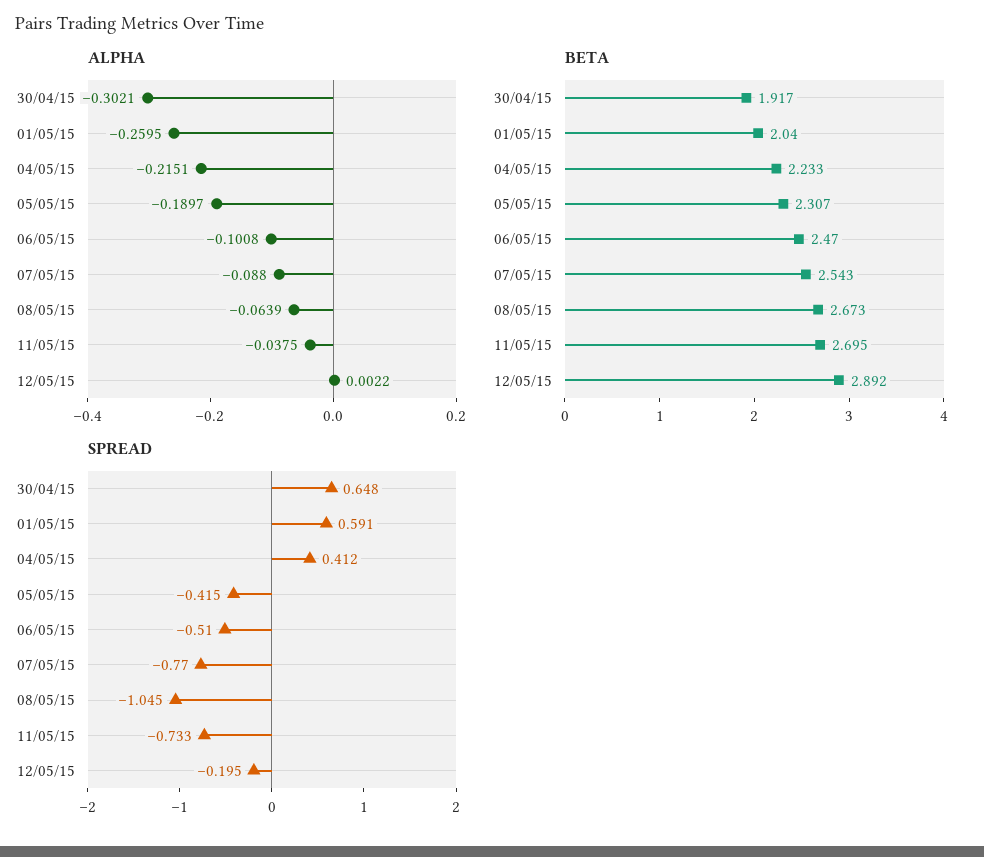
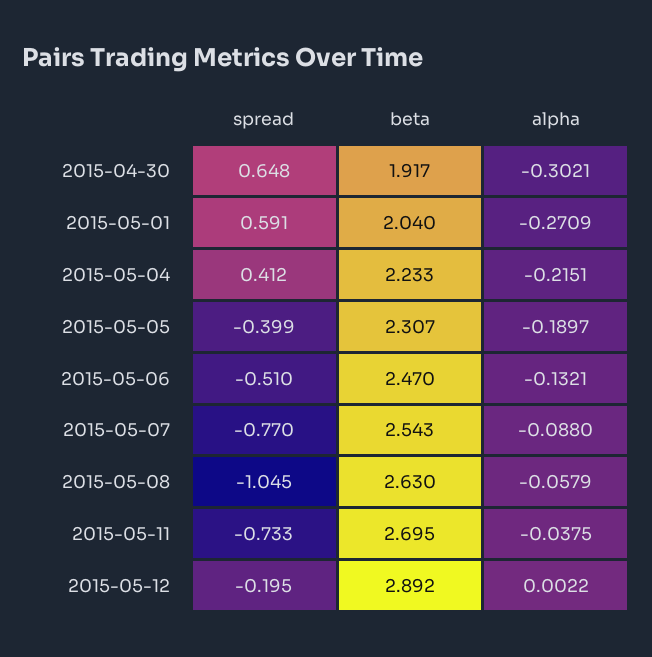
  {
    "ALPHA": {
      "30/04/15": -0.3021,
-     "01/05/15": -0.2595,
+     "01/05/15": -0.2709,
      "04/05/15": -0.2151,
      "05/05/15": -0.1897,
-     "06/05/15": -0.1008,
+     "06/05/15": -0.1321,
      "07/05/15": -0.088,
-     "08/05/15": -0.0639,
+     "08/05/15": -0.0579,
      "11/05/15": -0.0375,
      "12/05/15": 0.0022
    },
    "BETA": {
      "30/04/15": 1.917,
      "01/05/15": 2.04,
      "04/05/15": 2.233,
      "05/05/15": 2.307,
      "06/05/15": 2.47,
      "07/05/15": 2.543,
-     "08/05/15": 2.673,
+     "08/05/15": 2.63,
      "11/05/15": 2.695,
      "12/05/15": 2.892
    },
    "SPREAD": {
      "30/04/15": 0.648,
      "01/05/15": 0.591,
      "04/05/15": 0.412,
-     "05/05/15": -0.415,
+     "05/05/15": -0.399,
      "06/05/15": -0.51,
      "07/05/15": -0.77,
      "08/05/15": -1.045,
      "11/05/15": -0.733,
      "12/05/15": -0.195
    }
  }

